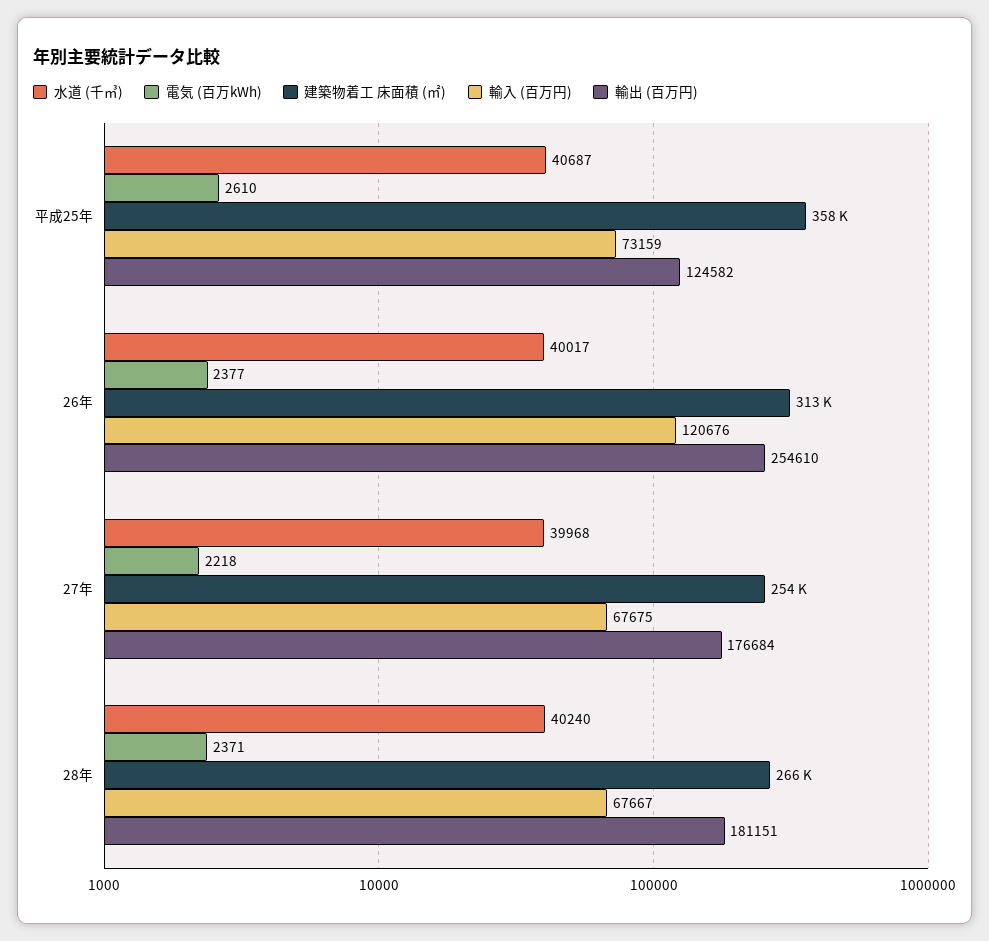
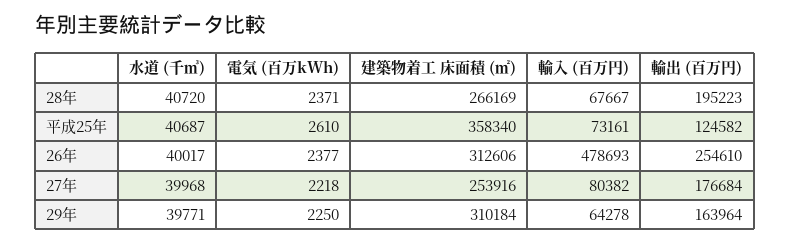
  {
    "水道 (千㎥)": {
      "平成25年": 40687,
      "26年": 40017,
      "27年": 39968,
-     "28年": 40240
+     "28年": 40720,
+     "29年": 39771
    },
    "電気 (百万kWh)": {
      "平成25年": 2610,
      "26年": 2377,
      "27年": 2218,
-     "28年": 2371
+     "28年": 2371,
+     "29年": 2250
    },
    "建築物着工 床面積 (㎡)": {
      "平成25年": 358340,
      "26年": 312606,
      "27年": 253916,
-     "28年": 266169
+     "28年": 266169,
+     "29年": 310184
    },
    "輸入 (百万円)": {
-     "平成25年": 73159,
+     "平成25年": 73161,
-     "26年": 120676,
+     "26年": 478693,
-     "27年": 67675,
+     "27年": 80382,
-     "28年": 67667
+     "28年": 67667,
+     "29年": 64278
    },
    "輸出 (百万円)": {
      "平成25年": 124582,
      "26年": 254610,
      "27年": 176684,
-     "28年": 181151
+     "28年": 195223,
+     "29年": 163964
    }
  }

